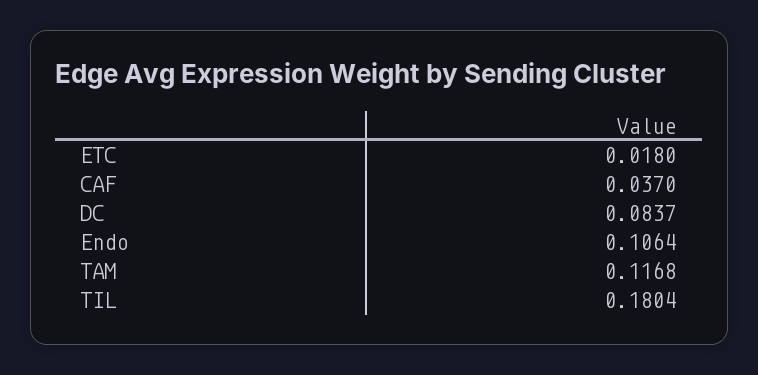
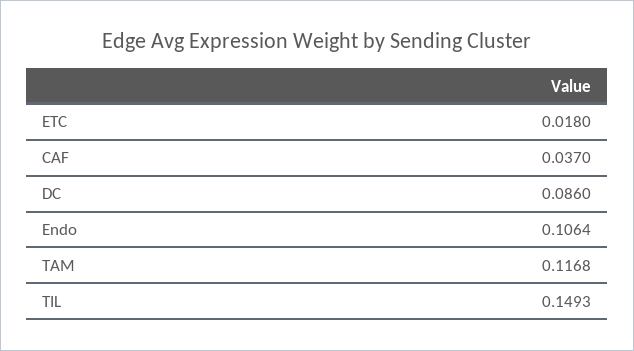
  {
    "ETC": 0.018,
    "CAF": 0.037,
-   "DC": 0.0837,
+   "DC": 0.086,
    "Endo": 0.1064,
    "TAM": 0.1168,
-   "TIL": 0.1804
+   "TIL": 0.1493
  }

